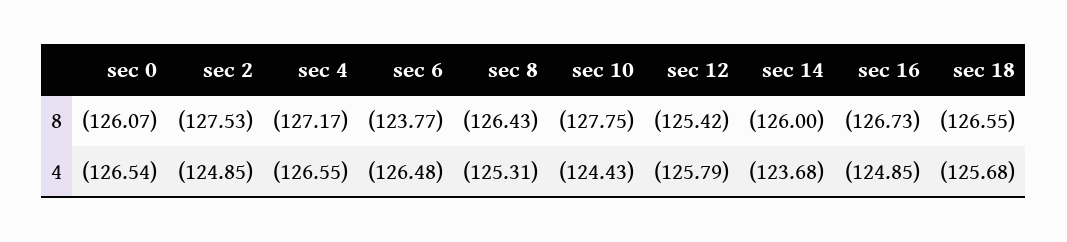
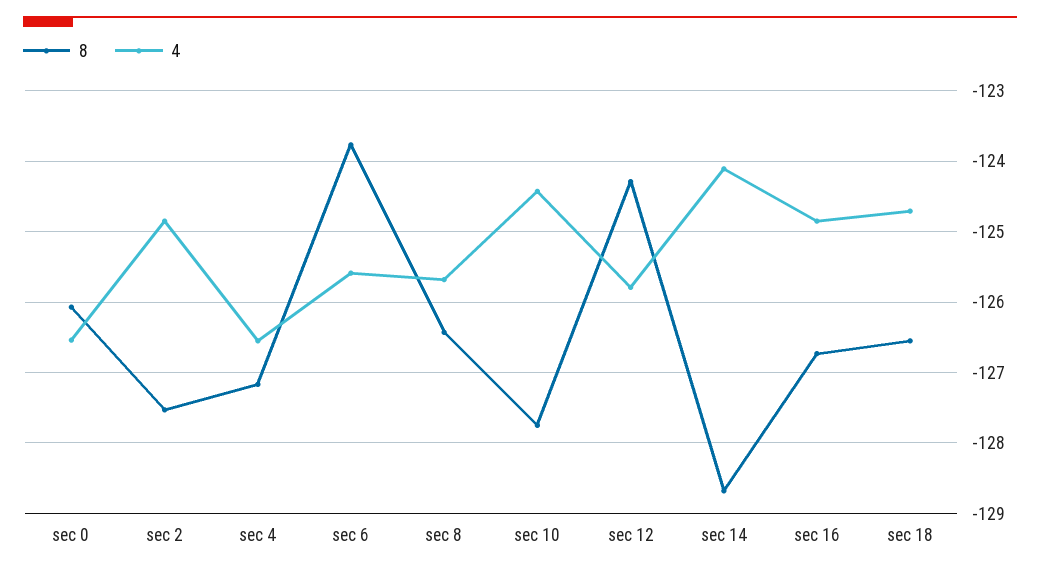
  {
    "8": {
      "sec 0": -126.07,
      "sec 2": -127.53,
      "sec 4": -127.17,
      "sec 6": -123.77,
      "sec 8": -126.43,
      "sec 10": -127.75,
-     "sec 12": -125.42,
+     "sec 12": -124.3,
-     "sec 14": -126,
+     "sec 14": -128.7,
      "sec 16": -126.73,
      "sec 18": -126.55
    },
    "4": {
      "sec 0": -126.54,
      "sec 2": -124.85,
      "sec 4": -126.55,
-     "sec 6": -126.48,
+     "sec 6": -125.6,
-     "sec 8": -125.31,
+     "sec 8": -125.7,
      "sec 10": -124.43,
      "sec 12": -125.79,
-     "sec 14": -123.68,
+     "sec 14": -124.1,
      "sec 16": -124.85,
-     "sec 18": -125.68
+     "sec 18": -124.7
    }
  }

